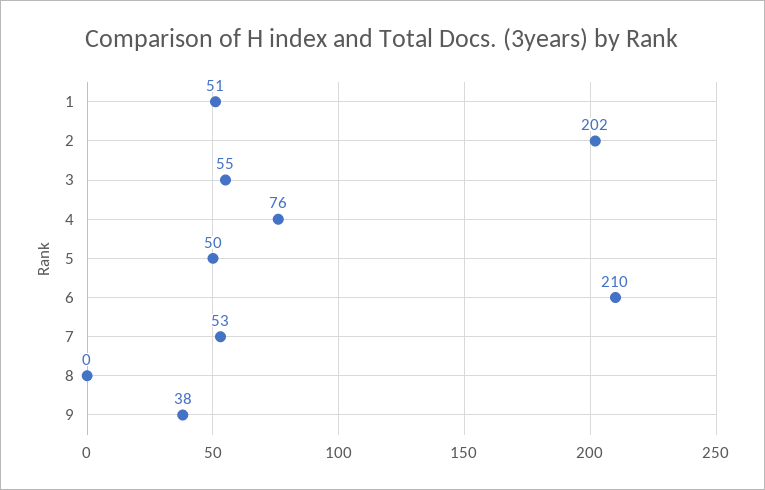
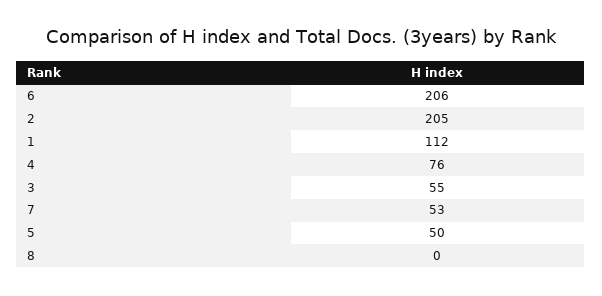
  {
-   "1": 51,
+   "1": 112,
-   "2": 202,
+   "2": 205,
    "3": 55,
    "4": 76,
    "5": 50,
-   "6": 210,
+   "6": 206,
    "7": 53,
-   "8": 0,
+   "8": 0
-   "9": 38
  }

